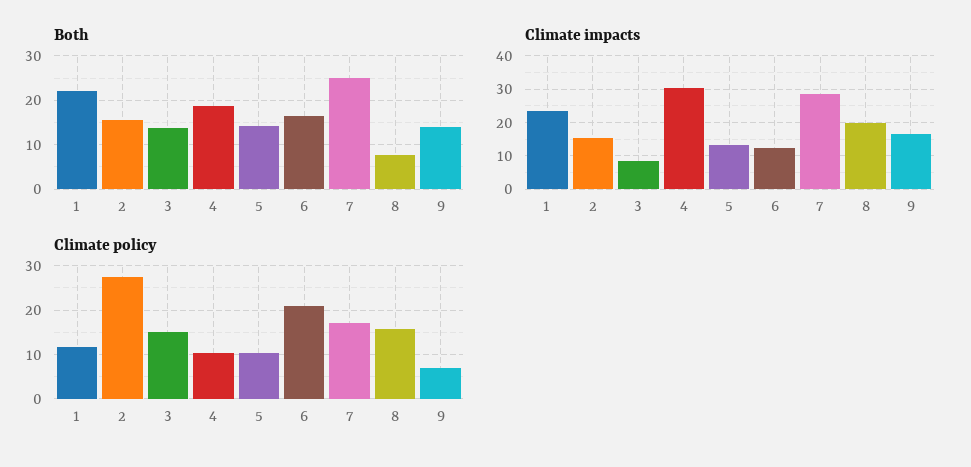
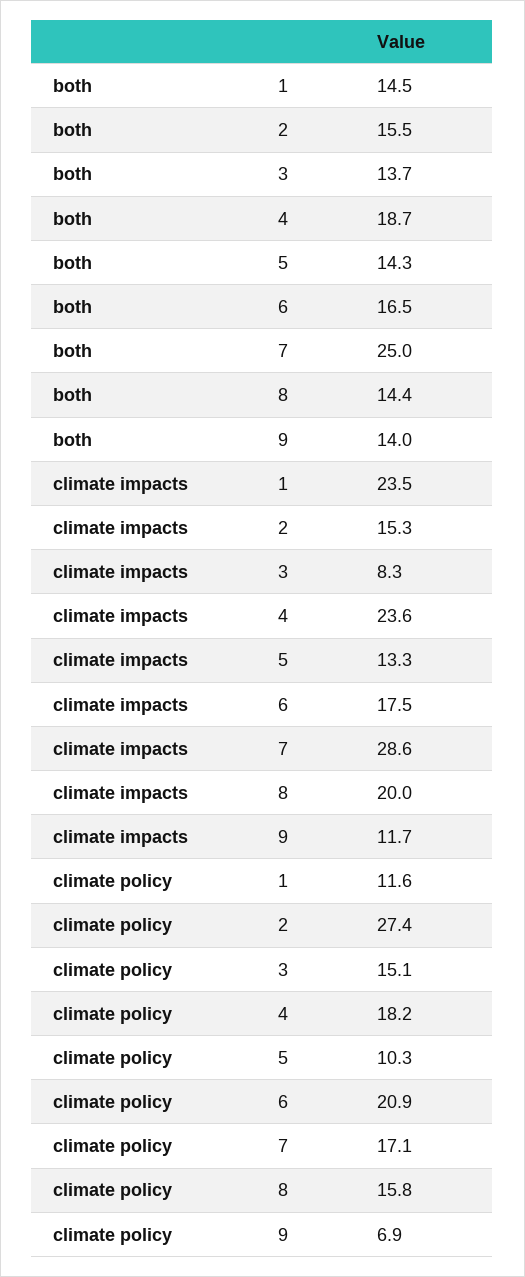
  {
    "Both": {
-     "1": 22,
+     "1": 14.5,
      "2": 15.5,
      "3": 13.7,
      "4": 18.7,
      "5": 14.3,
      "6": 16.5,
      "7": 25,
-     "8": 8,
+     "8": 14.4,
      "9": 14
    },
    "Climate impacts": {
      "1": 23.5,
      "2": 15.3,
      "3": 8.3,
-     "4": 30,
+     "4": 23.6,
      "5": 13.3,
-     "6": 12,
+     "6": 17.5,
      "7": 28.6,
      "8": 20,
-     "9": 16
+     "9": 11.7
    },
    "Climate policy": {
      "1": 11.6,
      "2": 27.4,
      "3": 15.1,
-     "4": 10,
+     "4": 18.2,
      "5": 10.3,
      "6": 20.9,
      "7": 17.1,
      "8": 15.8,
      "9": 6.9
    }
  }

